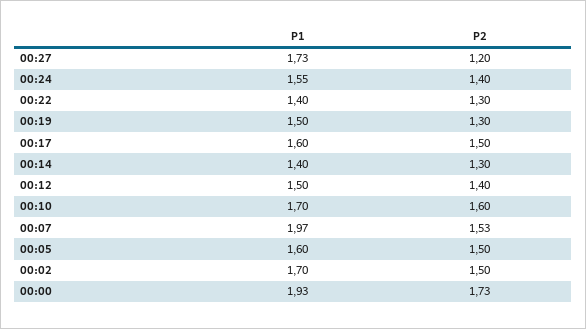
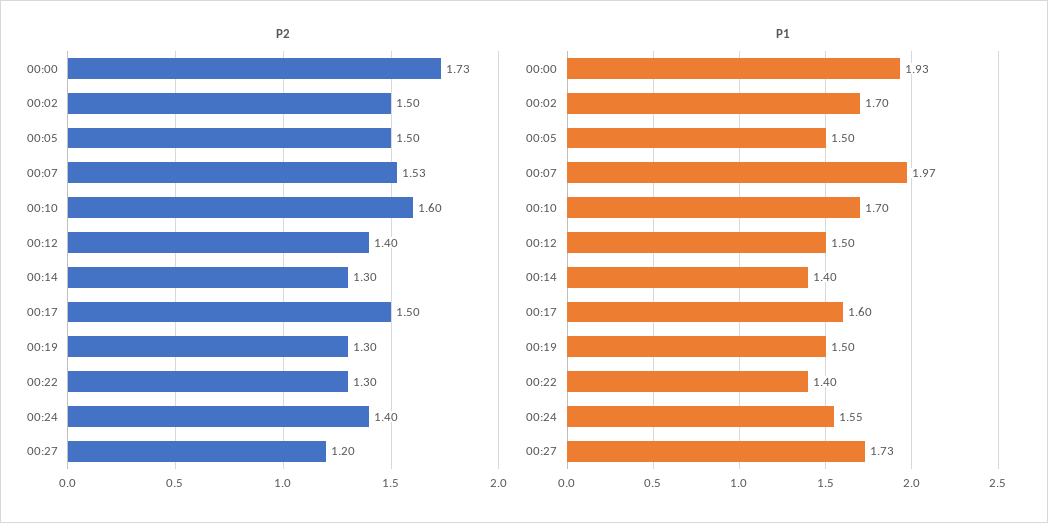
  {
    "P1": {
      "00:27": 1.73,
      "00:24": 1.55,
      "00:22": 1.4,
      "00:19": 1.5,
      "00:17": 1.6,
      "00:14": 1.4,
      "00:12": 1.5,
      "00:10": 1.7,
      "00:07": 1.97,
-     "00:05": 1.6,
+     "00:05": 1.5,
      "00:02": 1.7,
      "00:00": 1.93
    },
    "P2": {
      "00:27": 1.2,
      "00:24": 1.4,
      "00:22": 1.3,
      "00:19": 1.3,
      "00:17": 1.5,
      "00:14": 1.3,
      "00:12": 1.4,
      "00:10": 1.6,
      "00:07": 1.53,
      "00:05": 1.5,
      "00:02": 1.5,
      "00:00": 1.73
    }
  }

